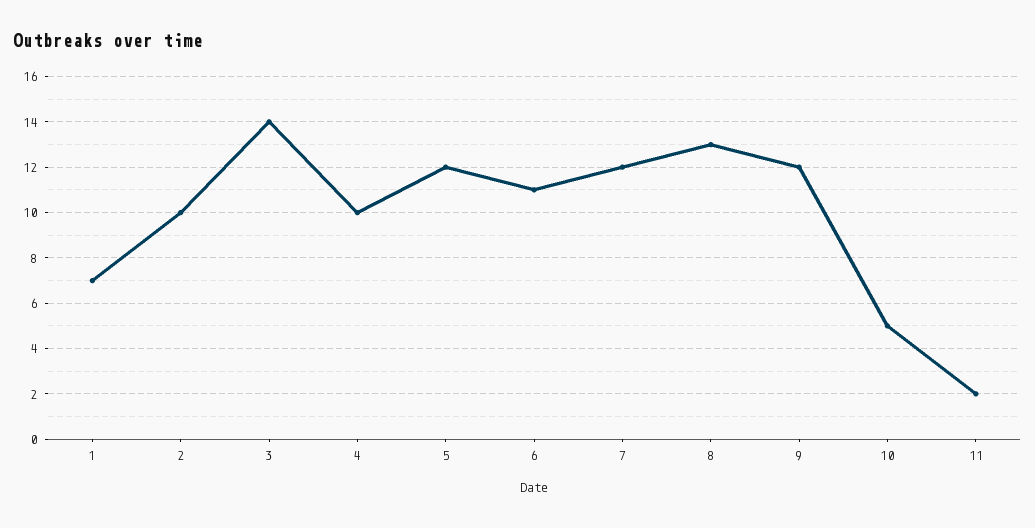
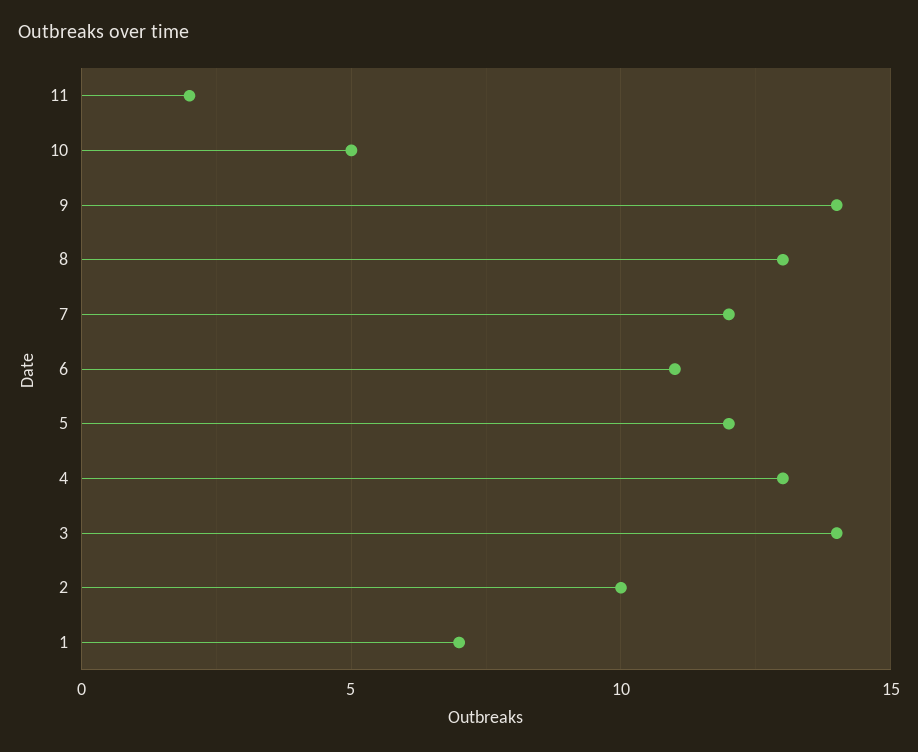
  {
    "1": 7,
    "2": 10,
    "3": 14,
-   "4": 10,
+   "4": 13,
    "5": 12,
    "6": 11,
    "7": 12,
    "8": 13,
-   "9": 12,
+   "9": 14,
    "10": 5,
    "11": 2
  }

